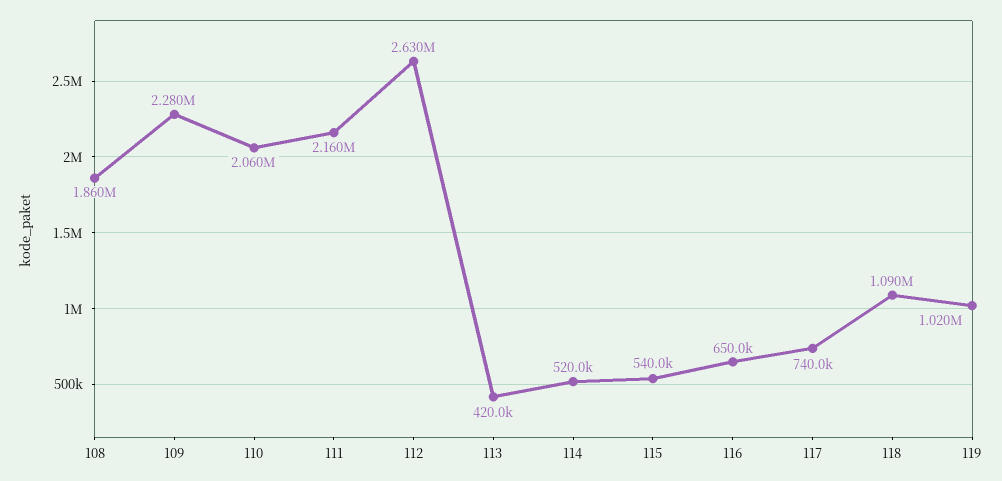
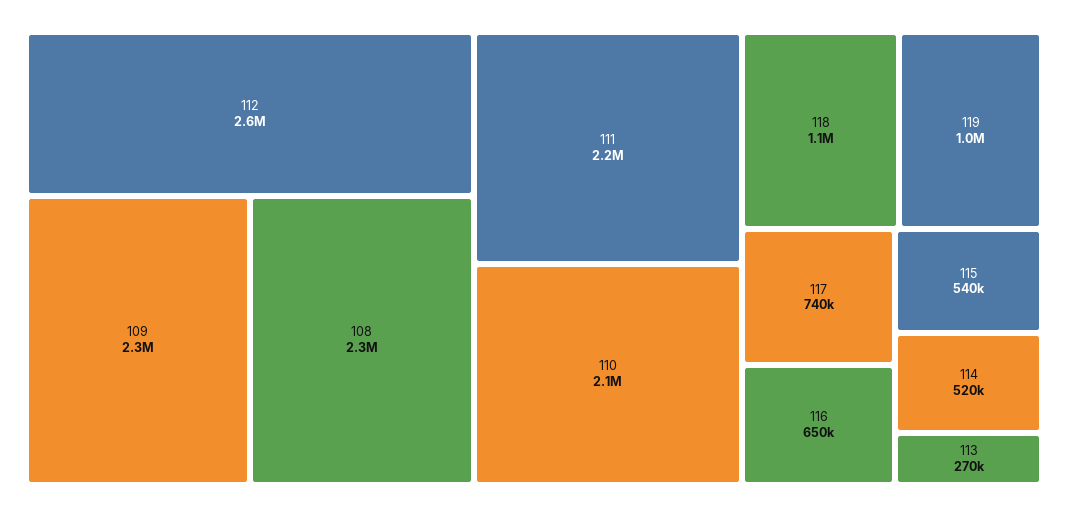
  {
-   "108": 1860000,
+   "108": 2300000,
    "109": 2280000,
    "110": 2060000,
    "111": 2160000,
    "112": 2630000,
-   "113": 420000,
+   "113": 270000,
    "114": 520000,
    "115": 540000,
    "116": 650000,
    "117": 740000,
    "118": 1090000,
    "119": 1020000
  }

